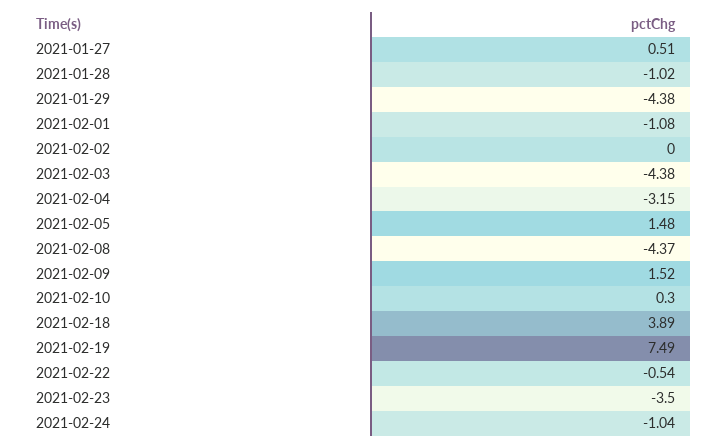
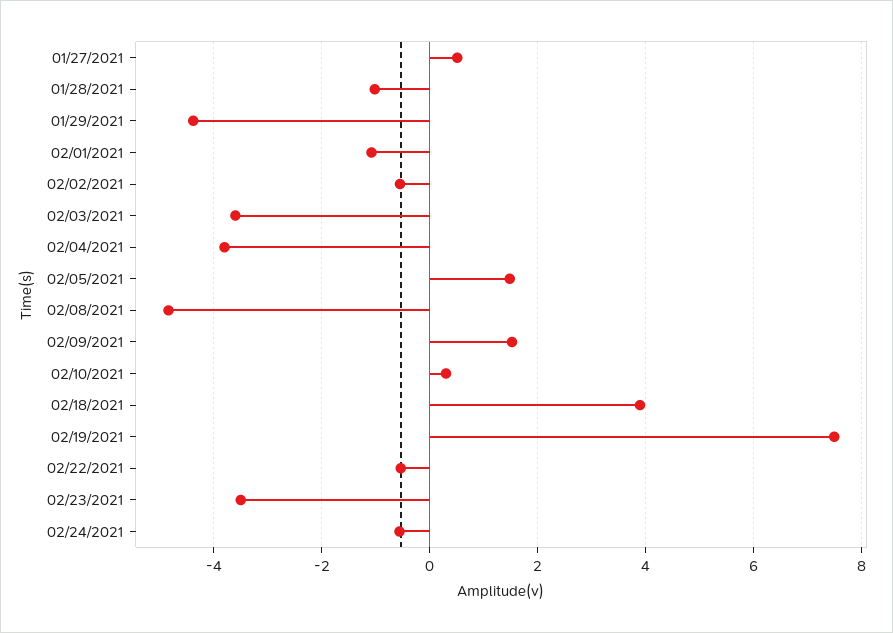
  {
    "2021-01-27": 0.51,
    "2021-01-28": -1.02,
    "2021-01-29": -4.38,
    "2021-02-01": -1.08,
-   "2021-02-02": 0,
+   "2021-02-02": -0.6,
-   "2021-02-03": -4.38,
+   "2021-02-03": -3.6,
-   "2021-02-04": -3.15,
+   "2021-02-04": -3.8,
    "2021-02-05": 1.48,
-   "2021-02-08": -4.37,
+   "2021-02-08": -4.8,
    "2021-02-09": 1.52,
    "2021-02-10": 0.3,
    "2021-02-18": 3.89,
    "2021-02-19": 7.49,
    "2021-02-22": -0.54,
    "2021-02-23": -3.5,
-   "2021-02-24": -1.04
+   "2021-02-24": -0.6
  }

